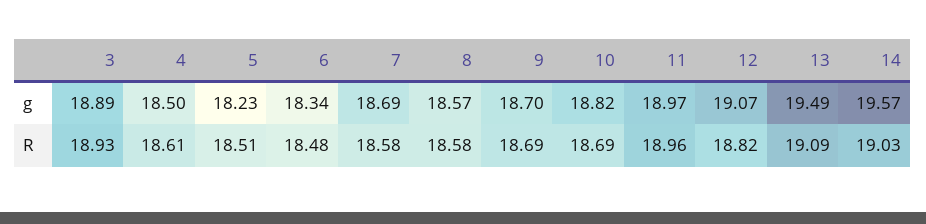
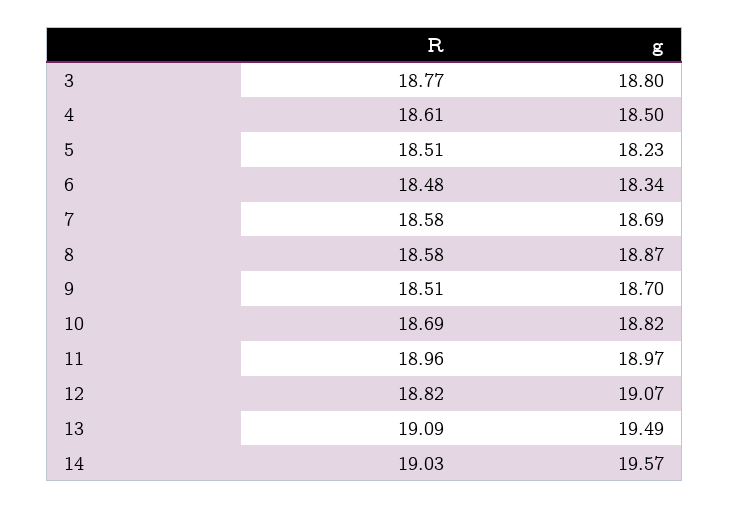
  {
    "3": {
-     "g": 18.89,
+     "g": 18.8,
-     "R": 18.93
+     "R": 18.77
    },
    "4": {
      "g": 18.5,
      "R": 18.61
    },
    "5": {
      "g": 18.23,
      "R": 18.51
    },
    "6": {
      "g": 18.34,
      "R": 18.48
    },
    "7": {
      "g": 18.69,
      "R": 18.58
    },
    "8": {
-     "g": 18.57,
+     "g": 18.87,
      "R": 18.58
    },
    "9": {
      "g": 18.7,
-     "R": 18.69
+     "R": 18.51
    },
    "10": {
      "g": 18.82,
      "R": 18.69
    },
    "11": {
      "g": 18.97,
      "R": 18.96
    },
    "12": {
      "g": 19.07,
      "R": 18.82
    },
    "13": {
      "g": 19.49,
      "R": 19.09
    },
    "14": {
      "g": 19.57,
      "R": 19.03
    }
  }

